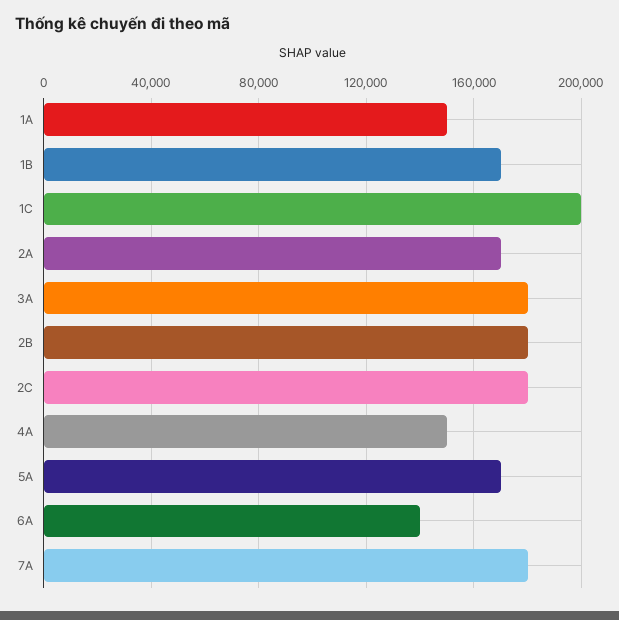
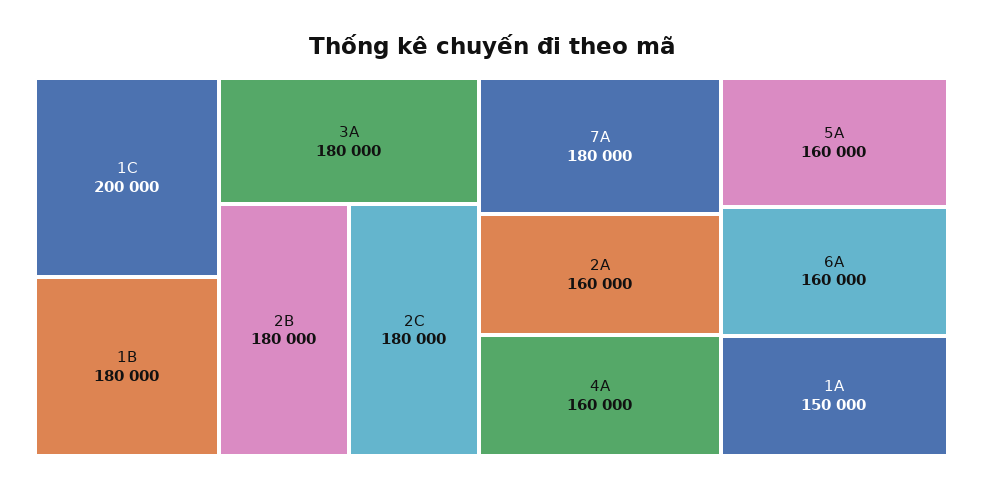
  {
    "1A": 150000,
-   "1B": 170000,
+   "1B": 180000,
    "1C": 200000,
-   "2A": 170000,
+   "2A": 160000,
    "3A": 180000,
    "2B": 180000,
    "2C": 180000,
-   "4A": 150000,
+   "4A": 160000,
-   "5A": 170000,
+   "5A": 160000,
-   "6A": 140000,
+   "6A": 160000,
    "7A": 180000
  }

